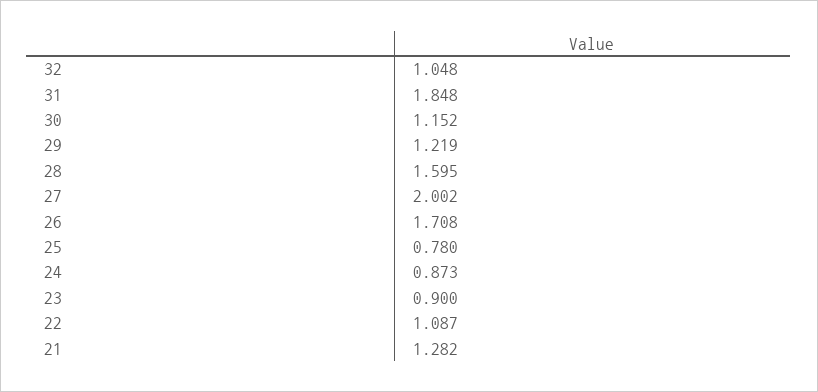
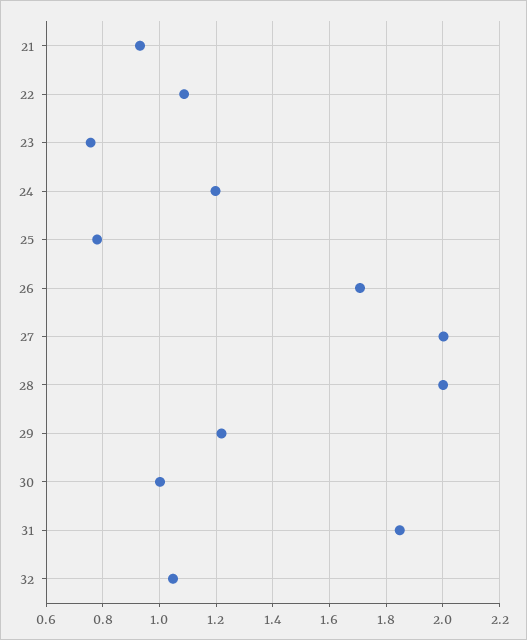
  {
    "32": 1.048,
    "31": 1.848,
-   "30": 1.152,
+   "30": 1,
    "29": 1.219,
-   "28": 1.595,
+   "28": 2,
    "27": 2.002,
    "26": 1.708,
    "25": 0.78,
-   "24": 0.873,
+   "24": 1.2,
-   "23": 0.9,
+   "23": 0.75,
    "22": 1.087,
-   "21": 1.282
+   "21": 0.925
  }

